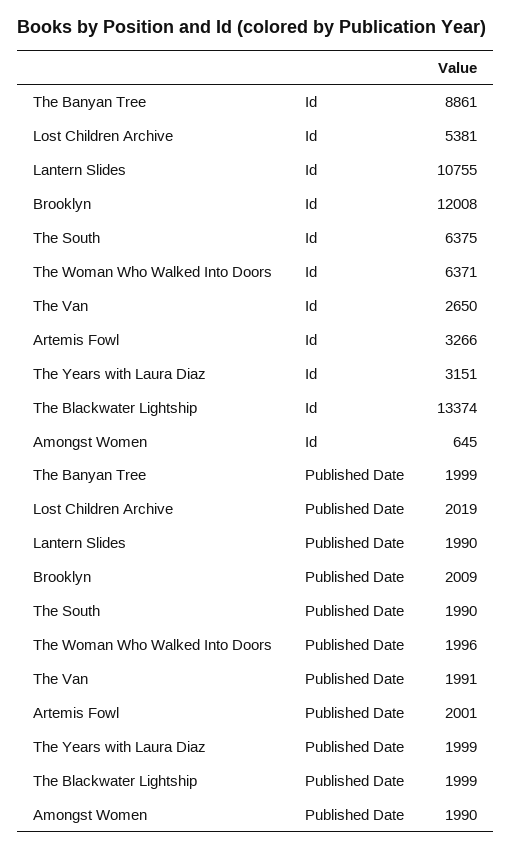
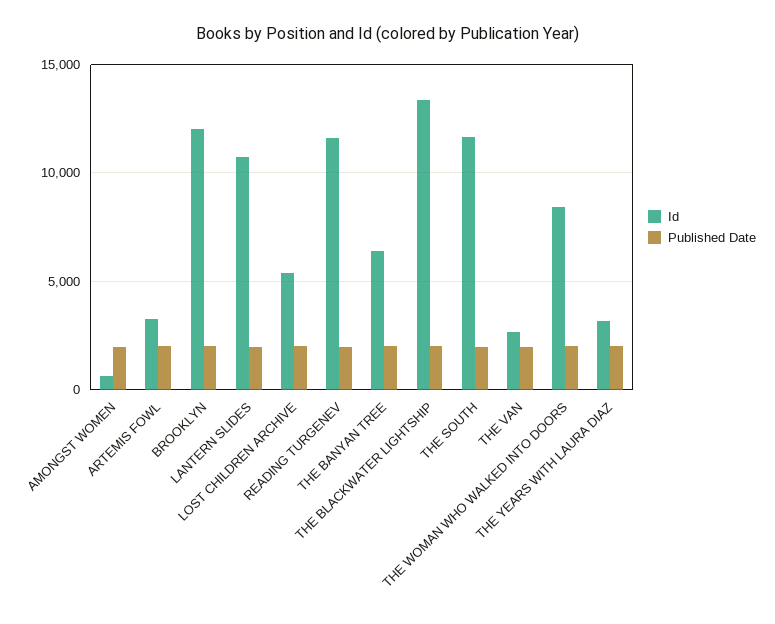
  {
    "Id": {
-     "The Banyan Tree": 8861,
+     "The Banyan Tree": 6500,
      "Lost Children Archive": 5381,
      "Lantern Slides": 10755,
      "Brooklyn": 12008,
-     "The South": 6375,
+     "The South": 11500,
-     "The Woman Who Walked Into Doors": 6371,
+     "The Woman Who Walked Into Doors": 8500,
      "The Van": 2650,
      "Artemis Fowl": 3266,
      "The Years with Laura Diaz": 3151,
      "The Blackwater Lightship": 13374,
-     "Amongst Women": 645
+     "Amongst Women": 645,
+     "READING TURGENEV": 11500
    },
    "Published Date": {
      "The Banyan Tree": 1999,
      "Lost Children Archive": 2019,
      "Lantern Slides": 1990,
      "Brooklyn": 2009,
      "The South": 1990,
      "The Woman Who Walked Into Doors": 1996,
      "The Van": 1991,
      "Artemis Fowl": 2001,
      "The Years with Laura Diaz": 1999,
      "The Blackwater Lightship": 1999,
-     "Amongst Women": 1990
+     "Amongst Women": 1990,
+     "READING TURGENEV": 2000
    }
  }

